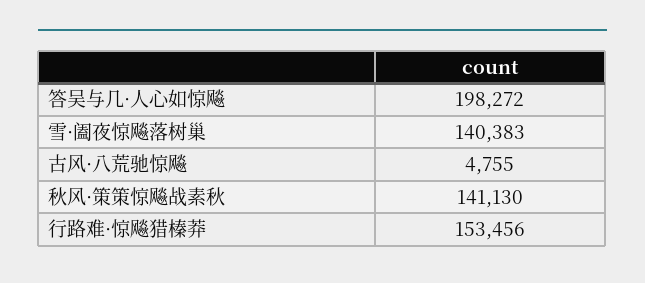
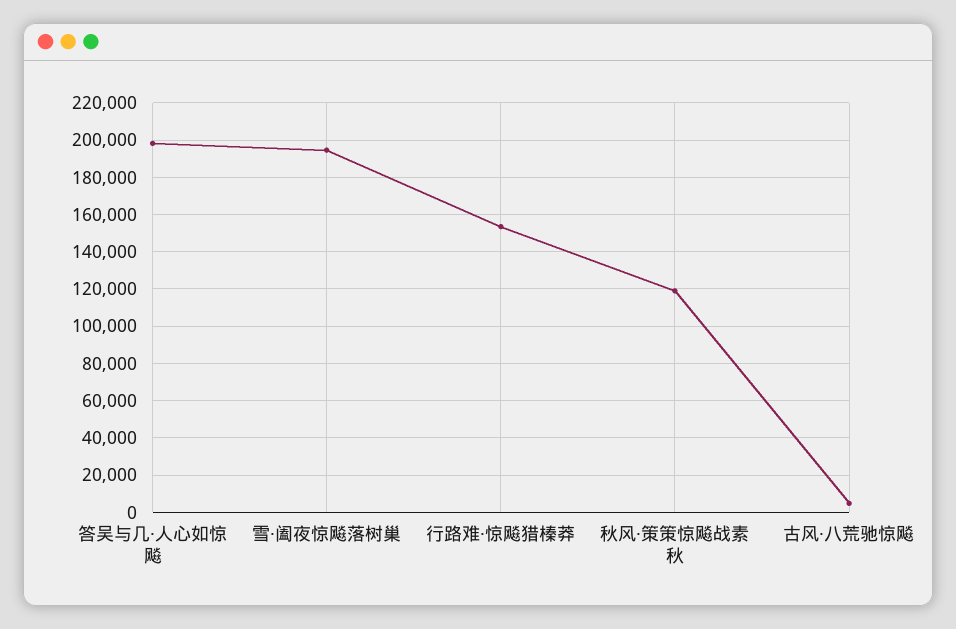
  {
    "答吴与几·人心如惊飚": 198272,
-   "雪·阖夜惊飚落树巢": 140383,
+   "雪·阖夜惊飚落树巢": 195000,
    "古风·八荒驰惊飚": 4755,
-   "秋风·策策惊飚战素秋": 141130,
+   "秋风·策策惊飚战素秋": 120000,
    "行路难·惊飚猎榛莽": 153456
  }

